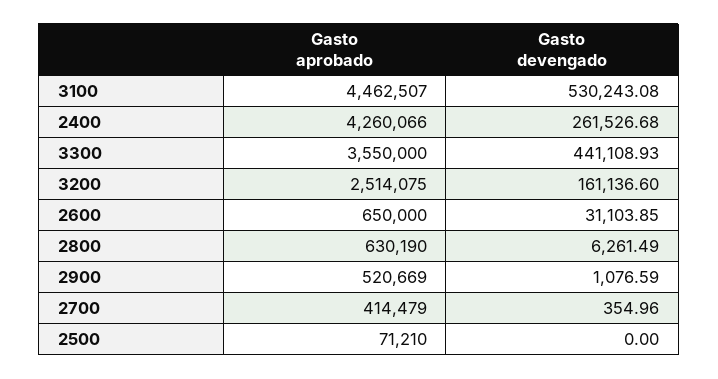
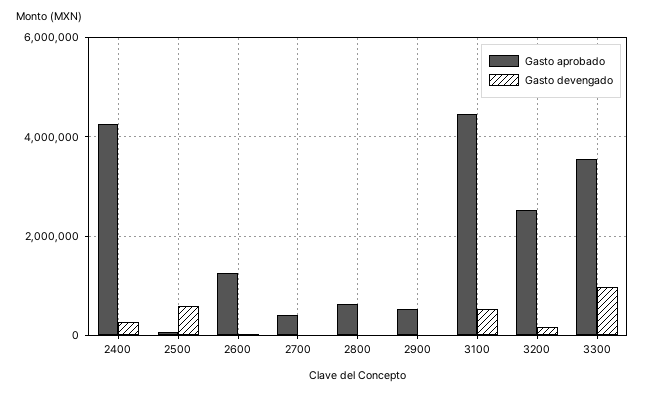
  {
    "Gasto aprobado": {
      "3100": 4462507,
      "2400": 4260066,
      "3300": 3550000,
      "3200": 2514075,
-     "2600": 650000,
+     "2600": 1200000,
      "2800": 630190,
      "2900": 520669,
      "2700": 414479,
      "2500": 71210
    },
    "Gasto devengado": {
      "3100": 530243.08,
      "2400": 261526.68,
-     "3300": 441108.93,
+     "3300": 1000000,
      "3200": 161136.6,
      "2600": 31103.85,
      "2800": 6261.49,
      "2900": 1076.59,
      "2700": 354.96,
-     "2500": 0
+     "2500": 600000
    }
  }

